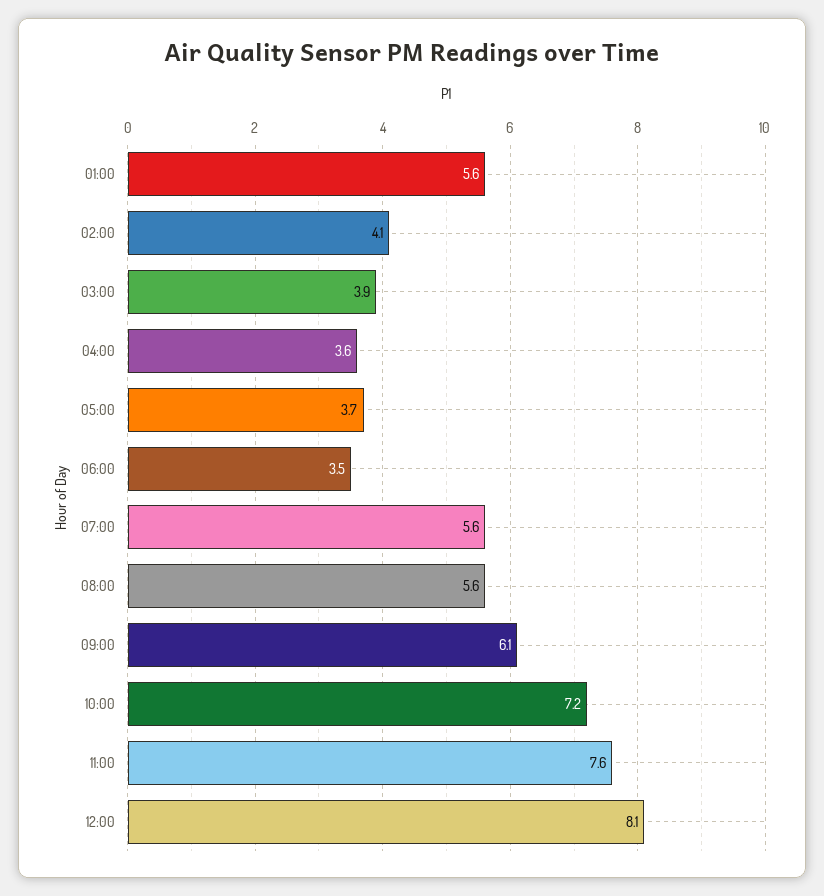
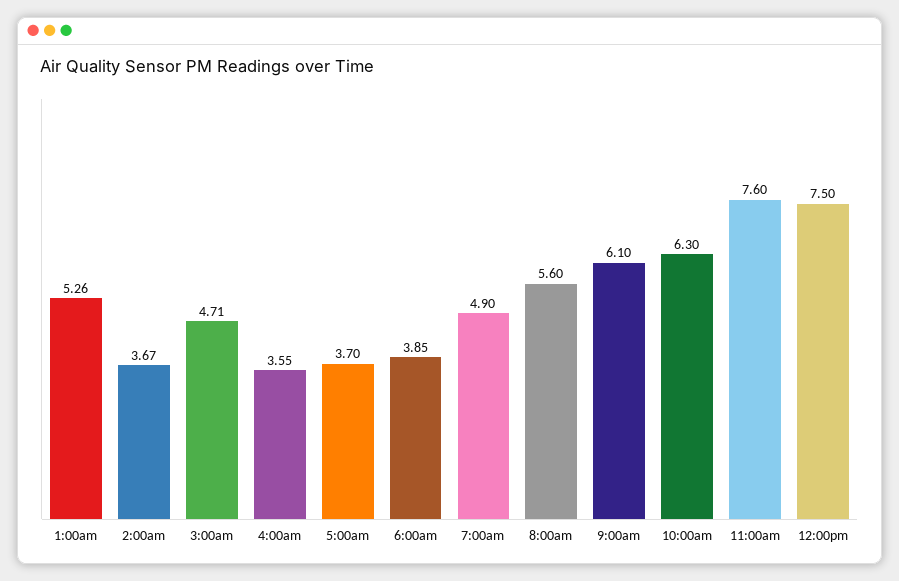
  {
-   "01:00": 5.6,
+   "01:00": 5.26,
-   "02:00": 4.1,
+   "02:00": 3.67,
-   "03:00": 3.9,
+   "03:00": 4.71,
    "04:00": 3.55,
    "05:00": 3.7,
-   "06:00": 3.5,
+   "06:00": 3.85,
-   "07:00": 5.6,
+   "07:00": 4.9,
    "08:00": 5.6,
    "09:00": 6.1,
-   "10:00": 7.2,
+   "10:00": 6.3,
    "11:00": 7.6,
-   "12:00": 8.1
+   "12:00": 7.5
  }

